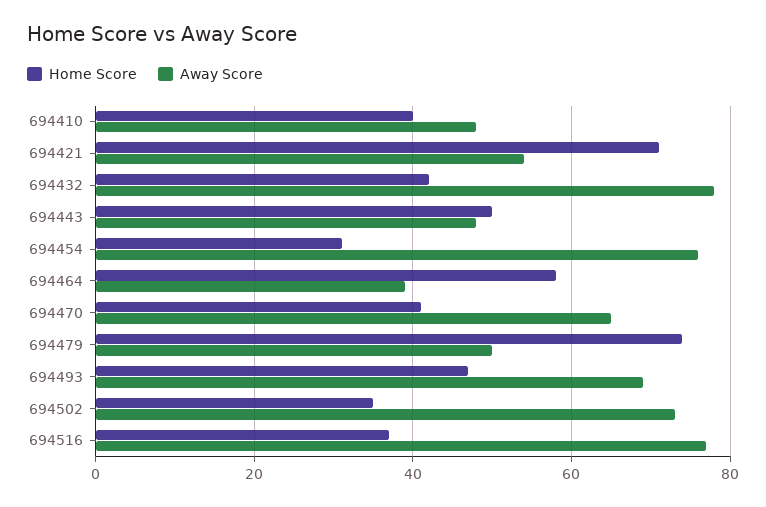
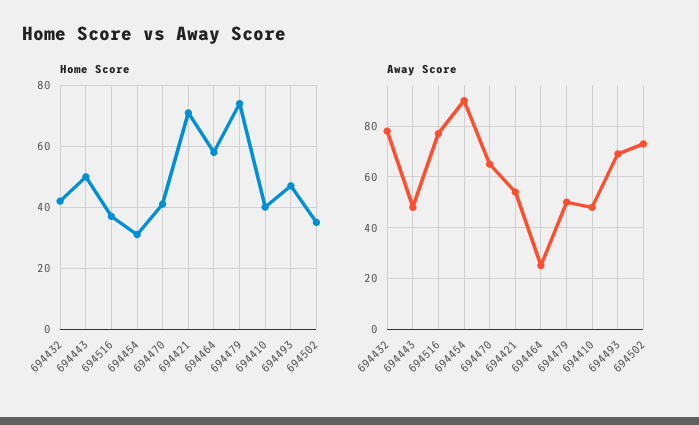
  {
    "Home Score": {
      "694410": 40,
      "694421": 70,
      "694432": 40,
      "694443": 50,
      "694454": 30,
      "694464": 60,
      "694470": 40,
      "694479": 75,
      "694493": 45,
      "694502": 35,
      "694516": 35
    },
    "Away Score": {
      "694410": 50,
      "694421": 55,
      "694432": 80,
      "694443": 50,
-     "694454": 75,
+     "694454": 90,
-     "694464": 40,
+     "694464": 25,
      "694470": 65,
      "694479": 50,
      "694493": 70,
      "694502": 75,
      "694516": 75
    }
  }

